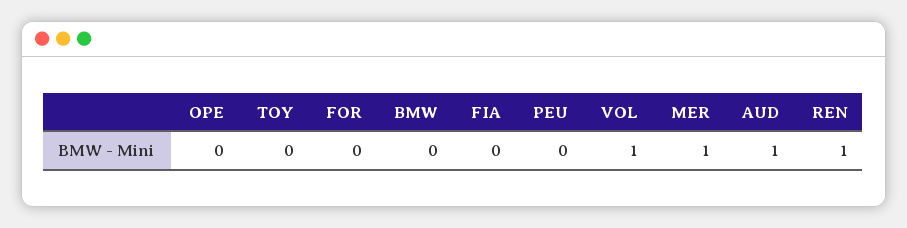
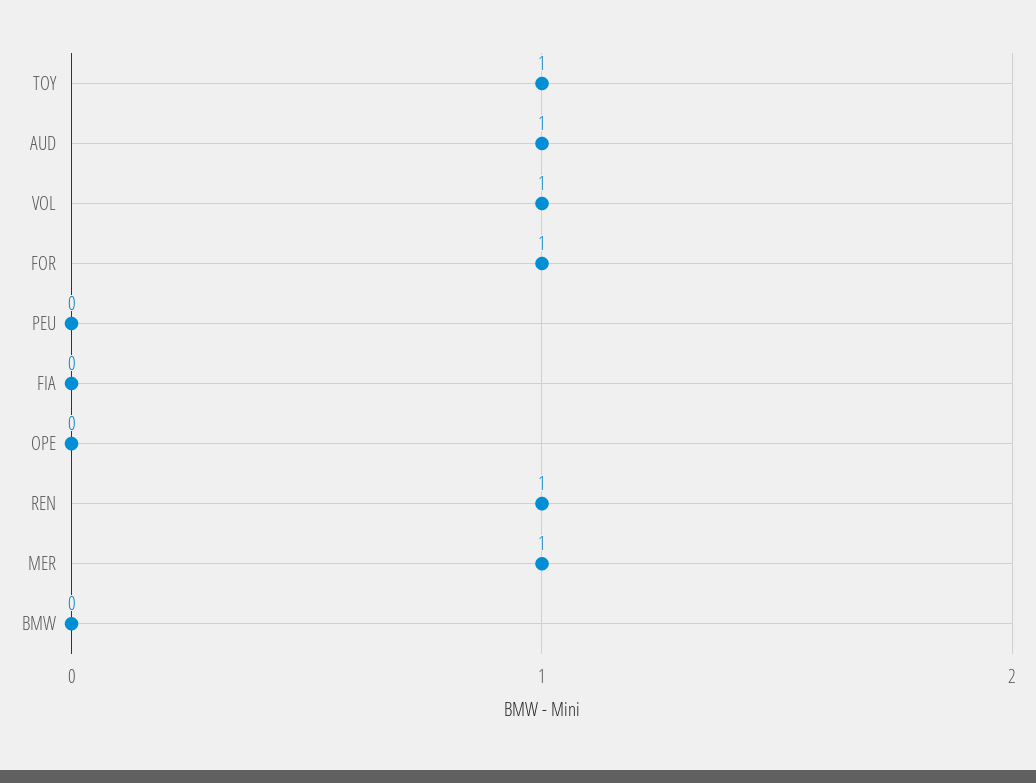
  {
    "OPE": 0,
-   "TOY": 0,
+   "TOY": 1,
-   "FOR": 0,
+   "FOR": 1,
    "BMW": 0,
    "FIA": 0,
    "PEU": 0,
    "VOL": 1,
    "MER": 1,
    "AUD": 1,
    "REN": 1
  }

